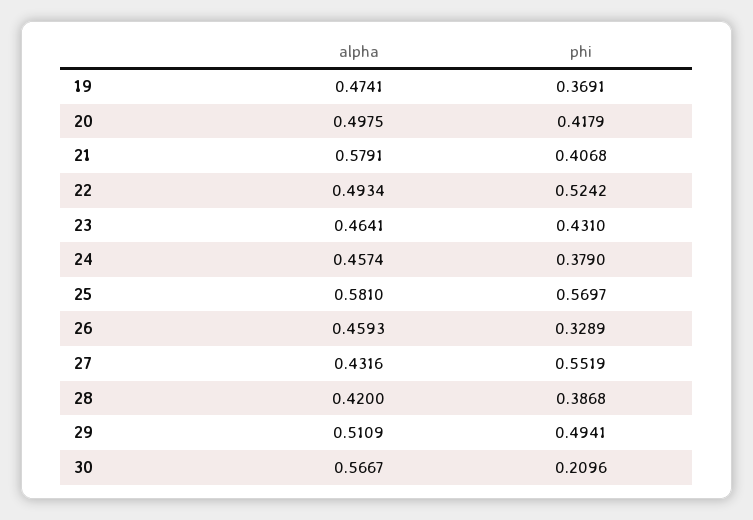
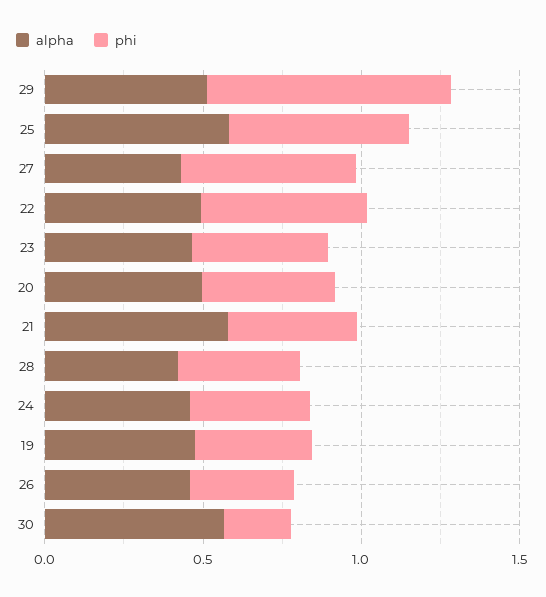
  {
    "alpha": {
      "19": 0.4741,
      "20": 0.4975,
      "21": 0.5791,
      "22": 0.4934,
      "23": 0.4641,
      "24": 0.4574,
      "25": 0.581,
      "26": 0.4593,
      "27": 0.4316,
      "28": 0.42,
      "29": 0.5109,
      "30": 0.5667
    },
    "phi": {
      "19": 0.3691,
      "20": 0.4179,
      "21": 0.4068,
      "22": 0.5242,
      "23": 0.431,
      "24": 0.379,
      "25": 0.5697,
      "26": 0.3289,
      "27": 0.5519,
      "28": 0.3868,
-     "29": 0.4941,
+     "29": 0.8,
      "30": 0.2096
    }
  }

